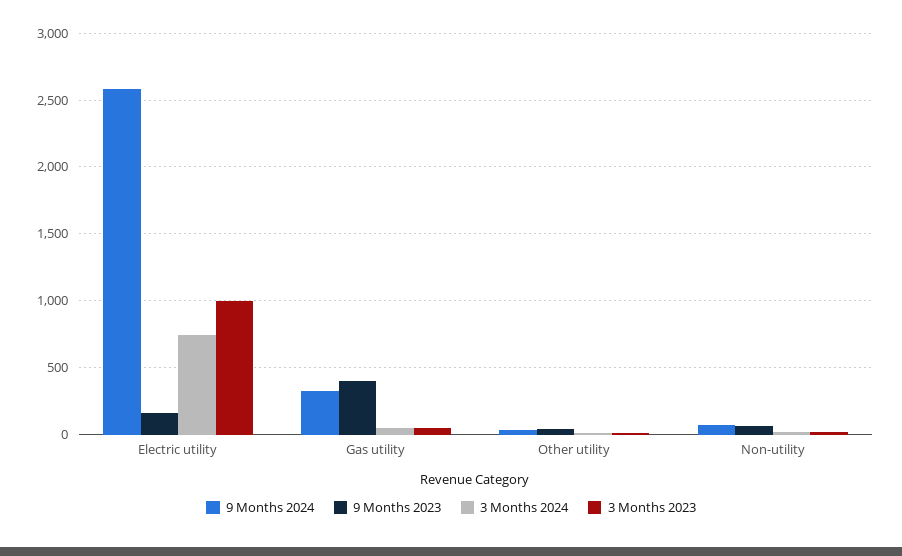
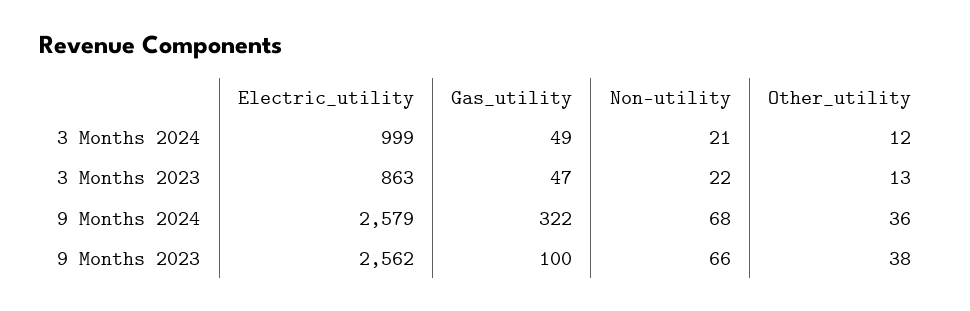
  {
    "9 Months 2024": {
      "Electric utility": 2579,
      "Gas utility": 322,
      "Other utility": 36,
      "Non-utility": 68
    },
    "9 Months 2023": {
-     "Electric utility": 150,
+     "Electric utility": 2562,
-     "Gas utility": 400,
+     "Gas utility": 100,
      "Other utility": 38,
      "Non-utility": 66
    },
    "3 Months 2024": {
-     "Electric utility": 750,
+     "Electric utility": 999,
      "Gas utility": 49,
      "Other utility": 12,
      "Non-utility": 21
    },
    "3 Months 2023": {
-     "Electric utility": 1000,
+     "Electric utility": 863,
      "Gas utility": 47,
      "Other utility": 13,
      "Non-utility": 22
    }
  }

